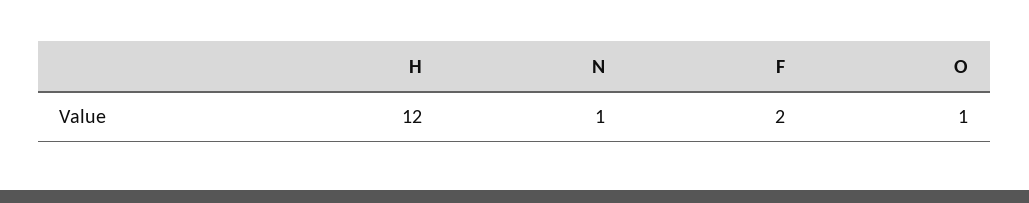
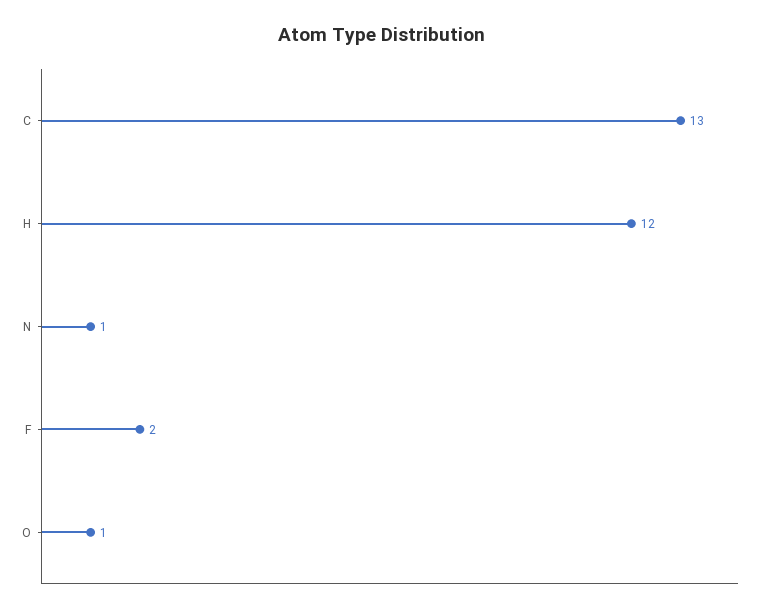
  {
    "H": 12,
    "N": 1,
    "F": 2,
-   "O": 1
+   "O": 1,
+   "C": 13
  }

